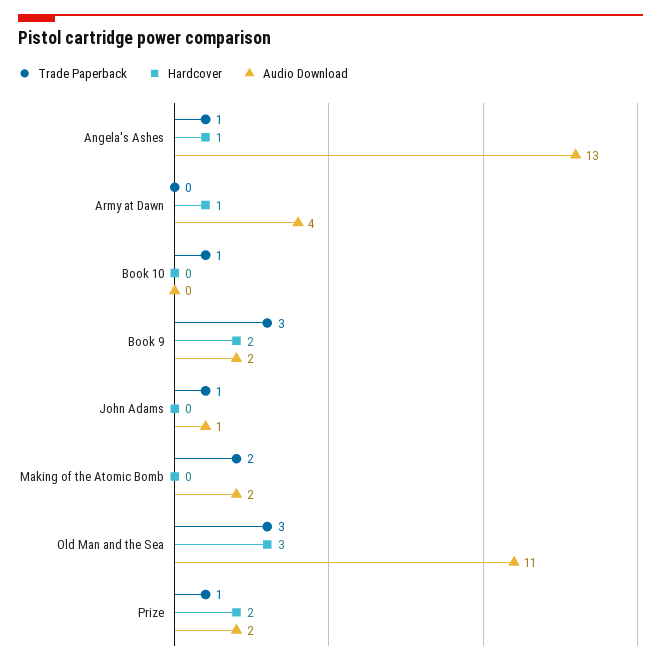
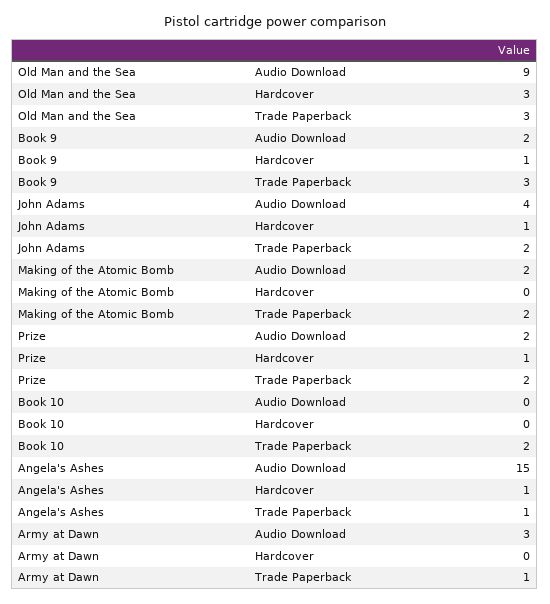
  {
    "Trade Paperback": {
      "Angela's Ashes": 1,
-     "Army at Dawn": 0,
+     "Army at Dawn": 1,
-     "Book 10": 1,
+     "Book 10": 2,
      "Book 9": 3,
-     "John Adams": 1,
+     "John Adams": 2,
      "Making of the Atomic Bomb": 2,
      "Old Man and the Sea": 3,
-     "Prize": 1
+     "Prize": 2
    },
    "Hardcover": {
      "Angela's Ashes": 1,
-     "Army at Dawn": 1,
+     "Army at Dawn": 0,
      "Book 10": 0,
-     "Book 9": 2,
+     "Book 9": 1,
-     "John Adams": 0,
+     "John Adams": 1,
      "Making of the Atomic Bomb": 0,
      "Old Man and the Sea": 3,
-     "Prize": 2
+     "Prize": 1
    },
    "Audio Download": {
-     "Angela's Ashes": 13,
+     "Angela's Ashes": 15,
-     "Army at Dawn": 4,
+     "Army at Dawn": 3,
      "Book 10": 0,
      "Book 9": 2,
-     "John Adams": 1,
+     "John Adams": 4,
      "Making of the Atomic Bomb": 2,
-     "Old Man and the Sea": 11,
+     "Old Man and the Sea": 9,
      "Prize": 2
    }
  }

